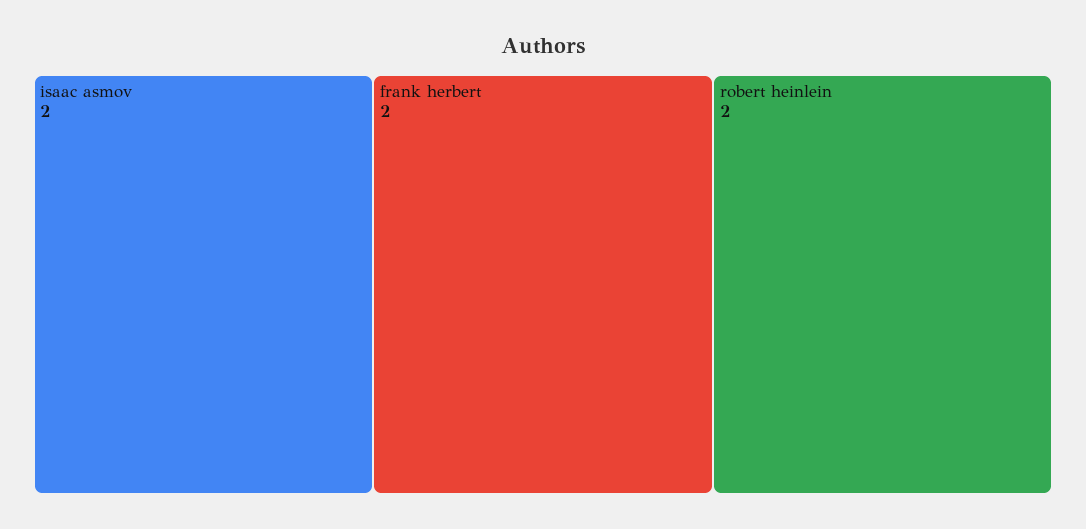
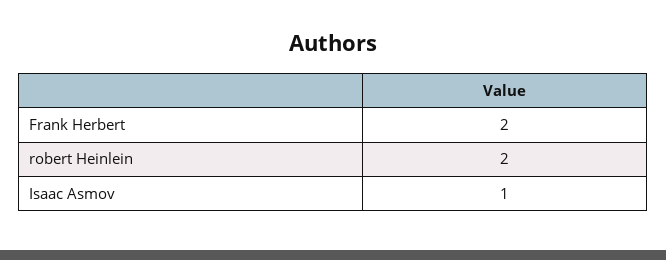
  {
-   "isaac asmov": 2,
+   "isaac asmov": 1,
    "frank herbert": 2,
    "robert heinlein": 2
  }

